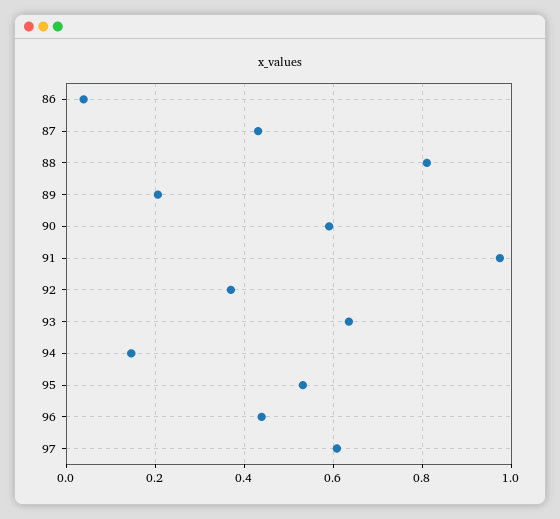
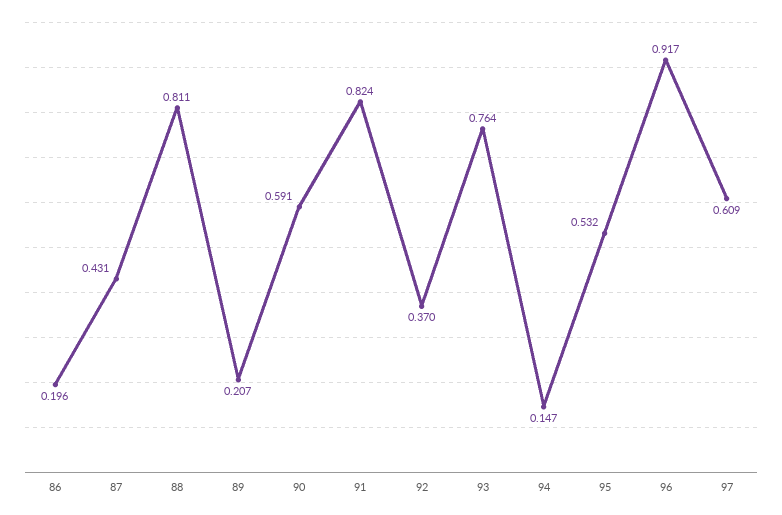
  {
-   "86": 0.04,
+   "86": 0.196,
    "87": 0.431,
    "88": 0.811,
    "89": 0.207,
    "90": 0.591,
-   "91": 0.98,
+   "91": 0.824,
    "92": 0.37,
-   "93": 0.64,
+   "93": 0.764,
    "94": 0.147,
    "95": 0.532,
-   "96": 0.44,
+   "96": 0.917,
    "97": 0.609
  }

